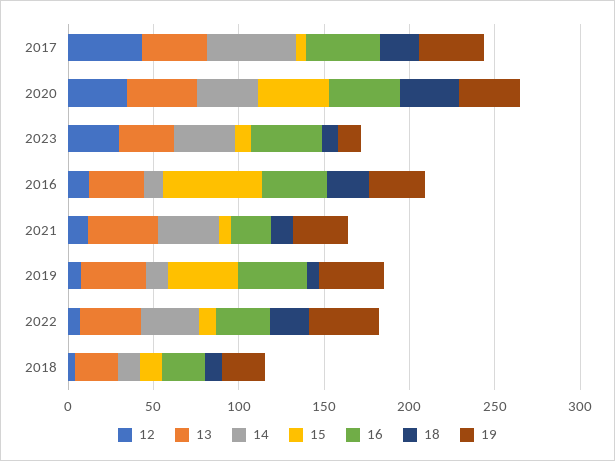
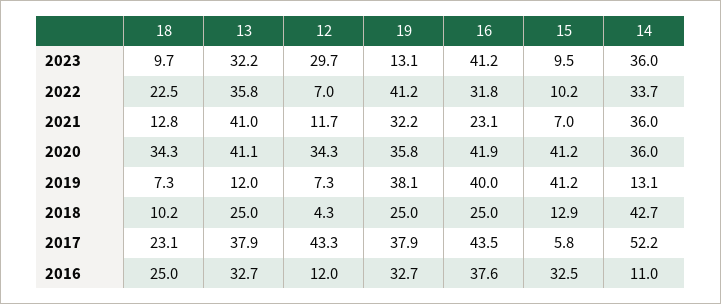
  {
    "12": {
      "2017": 43.3,
      "2020": 34.3,
      "2023": 29.7,
      "2016": 12,
      "2021": 11.7,
      "2019": 7.3,
      "2022": 7,
      "2018": 4.3
    },
    "13": {
      "2017": 37.9,
      "2020": 41.1,
      "2023": 32.2,
      "2016": 32.7,
      "2021": 41,
-     "2019": 40,
+     "2019": 12,
      "2022": 35.8,
      "2018": 25
    },
    "14": {
      "2017": 52.2,
      "2020": 36,
      "2023": 36,
      "2016": 11,
      "2021": 36,
      "2019": 13.1,
      "2022": 33.7,
-     "2018": 10
+     "2018": 42.7
    },
    "15": {
      "2017": 5.8,
      "2020": 41.2,
      "2023": 9.5,
-     "2016": 60,
+     "2016": 32.5,
      "2021": 7,
      "2019": 41.2,
      "2022": 10.2,
      "2018": 12.9
    },
    "16": {
      "2017": 43.5,
      "2020": 41.9,
      "2023": 41.2,
      "2016": 37.6,
      "2021": 23.1,
      "2019": 40,
      "2022": 31.8,
      "2018": 25
    },
    "18": {
      "2017": 23.1,
      "2020": 34.3,
      "2023": 9.7,
      "2016": 25,
      "2021": 12.8,
      "2019": 7.3,
      "2022": 22.5,
      "2018": 10.2
    },
    "19": {
      "2017": 37.9,
      "2020": 35.8,
      "2023": 13.1,
      "2016": 32.7,
      "2021": 32.2,
      "2019": 38.1,
      "2022": 41.2,
      "2018": 25
    }
  }

